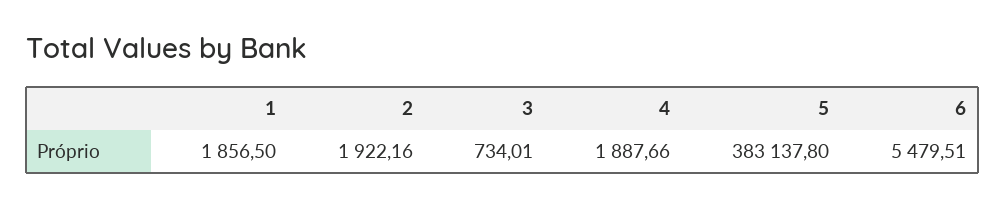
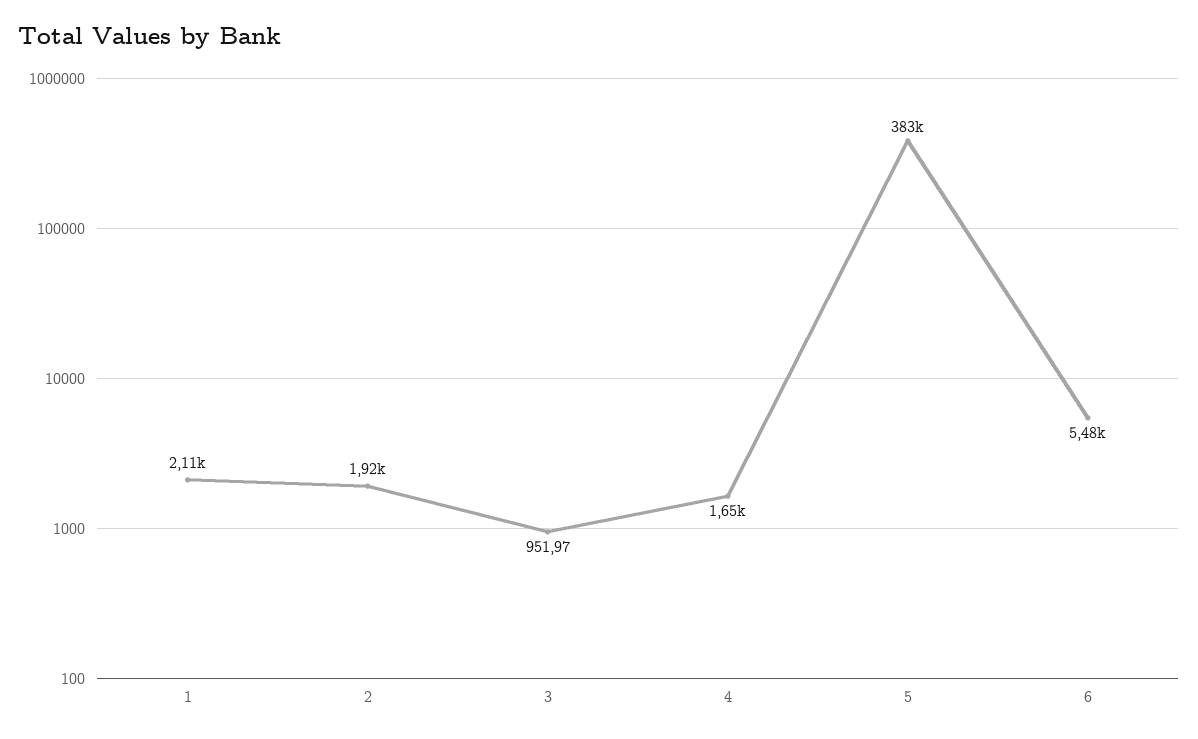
  {
-   "1": 1856.5,
+   "1": 2110,
    "2": 1922.16,
-   "3": 734.01,
+   "3": 951.97,
-   "4": 1887.66,
+   "4": 1650,
    "5": 383137.8,
    "6": 5479.51
  }

